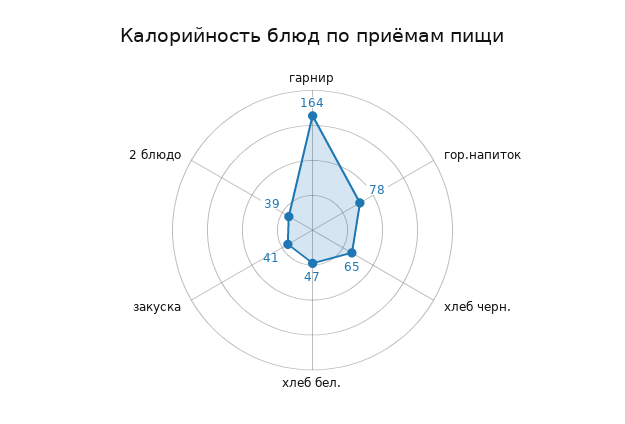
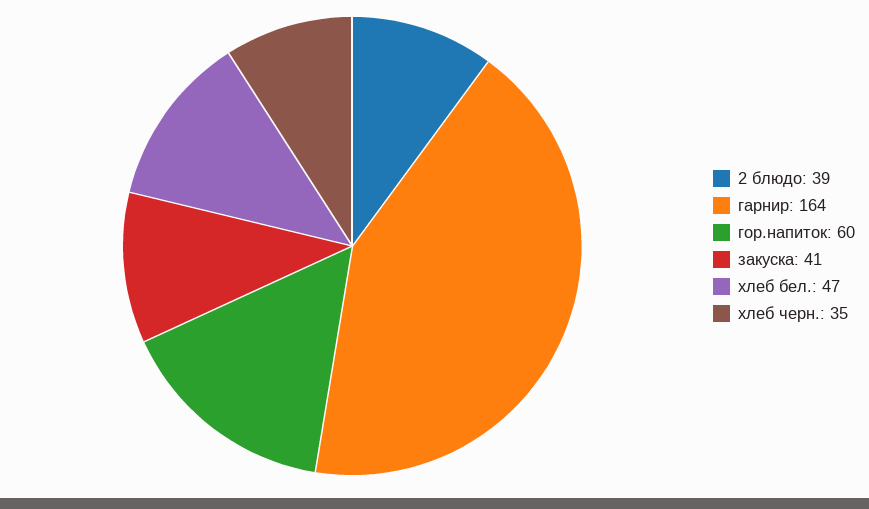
  {
    "гарнир": 164,
-   "гор.напиток": 78,
+   "гор.напиток": 60,
-   "хлеб черн.": 65,
+   "хлеб черн.": 35,
    "хлеб бел.": 47,
    "закуска": 41,
    "2 блюдо": 39
  }

